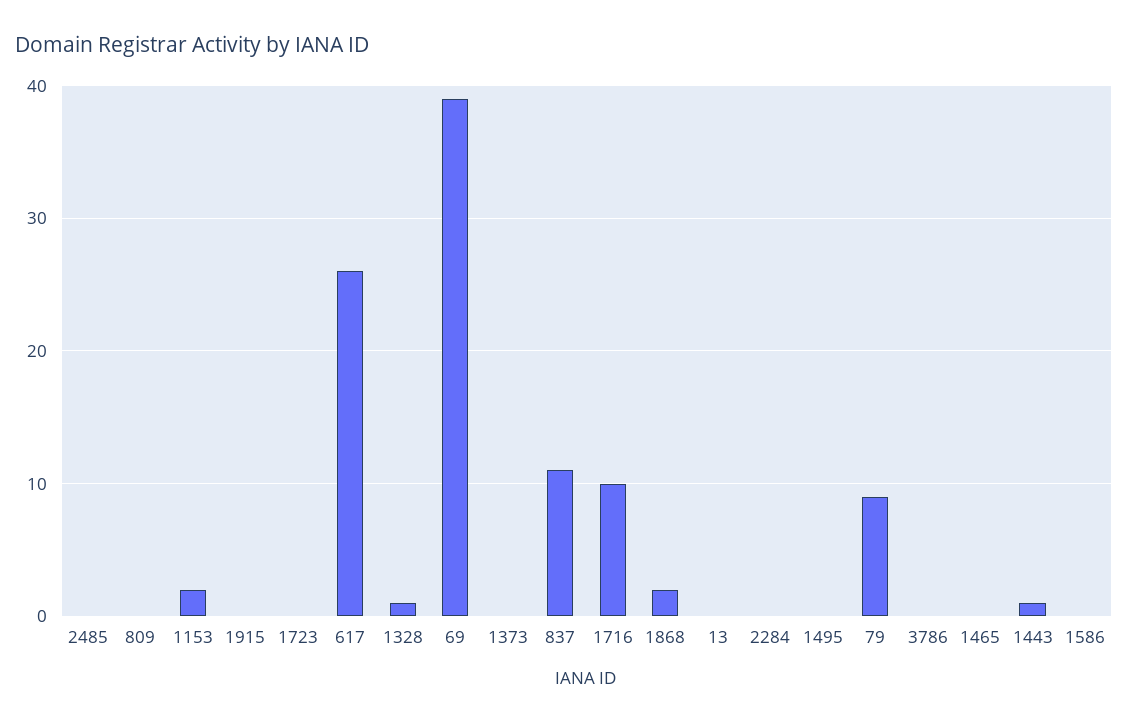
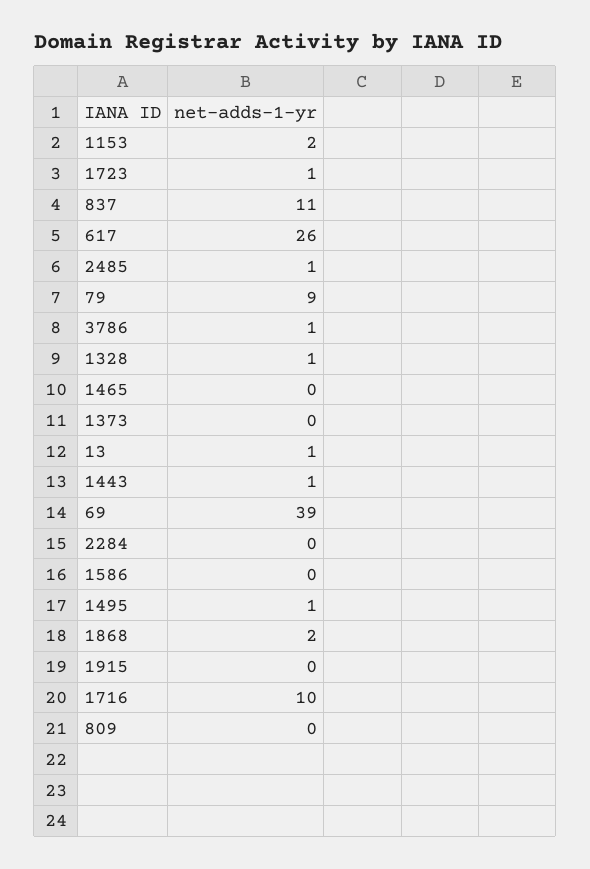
  {
-   "2485": 0,
+   "2485": 1,
    "809": 0,
    "1153": 2,
    "1915": 0,
-   "1723": 0,
+   "1723": 1,
    "617": 26,
    "1328": 1,
    "69": 39,
    "1373": 0,
    "837": 11,
    "1716": 10,
    "1868": 2,
-   "13": 0,
+   "13": 1,
    "2284": 0,
-   "1495": 0,
+   "1495": 1,
    "79": 9,
-   "3786": 0,
+   "3786": 1,
    "1465": 0,
    "1443": 1,
    "1586": 0
  }

